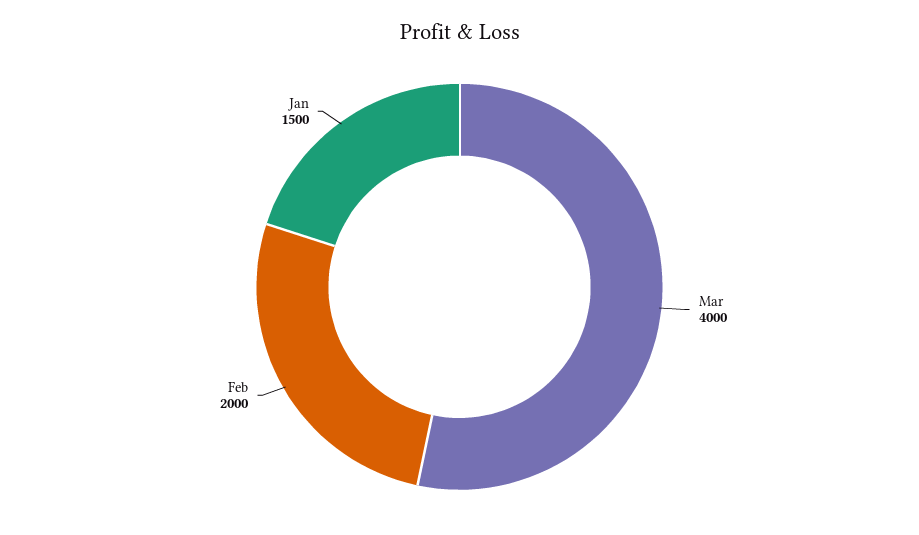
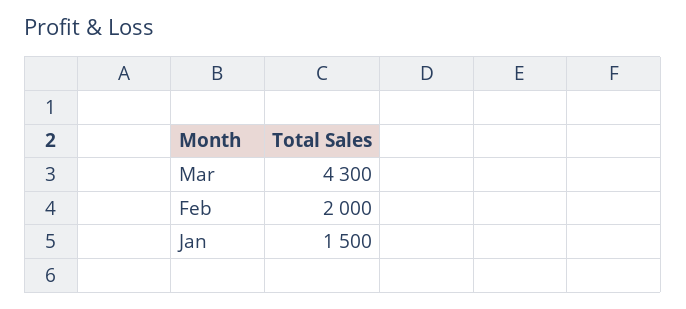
  {
-   "Mar": 4000,
+   "Mar": 4300,
    "Feb": 2000,
    "Jan": 1500
  }

